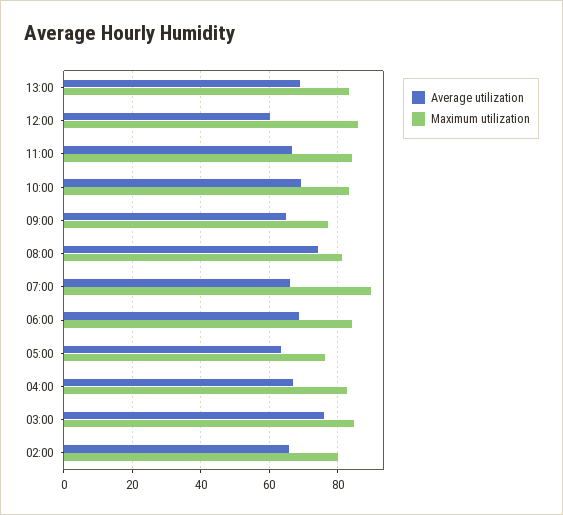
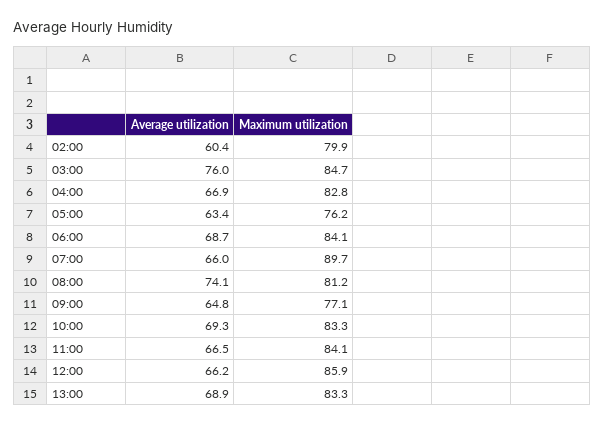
  {
    "Average utilization": {
      "13:00": 68.9,
-     "12:00": 60,
+     "12:00": 66.2,
      "11:00": 66.5,
      "10:00": 69.3,
      "09:00": 64.8,
      "08:00": 74.1,
      "07:00": 66,
      "06:00": 68.7,
      "05:00": 63.4,
      "04:00": 66.9,
      "03:00": 76,
-     "02:00": 66
+     "02:00": 60.4
    },
    "Maximum utilization": {
      "13:00": 83.3,
      "12:00": 85.9,
      "11:00": 84.1,
      "10:00": 83.3,
      "09:00": 77.1,
      "08:00": 81.2,
      "07:00": 89.7,
      "06:00": 84.1,
      "05:00": 76.2,
      "04:00": 82.8,
      "03:00": 84.7,
      "02:00": 79.9
    }
  }

